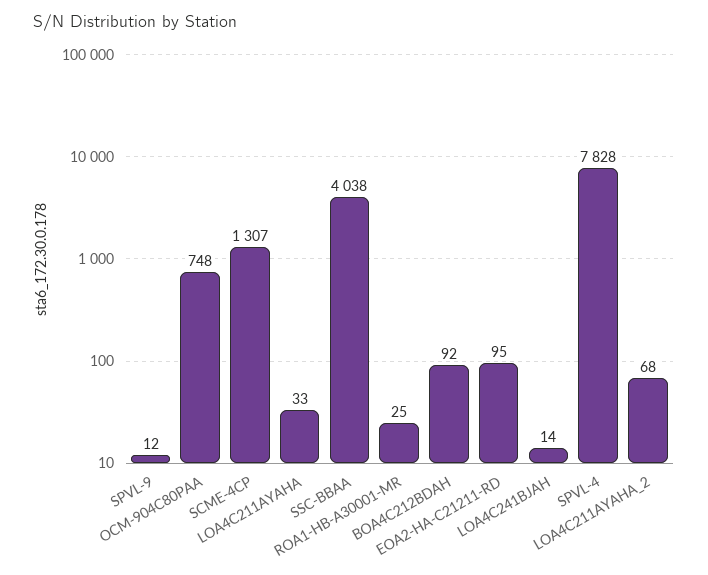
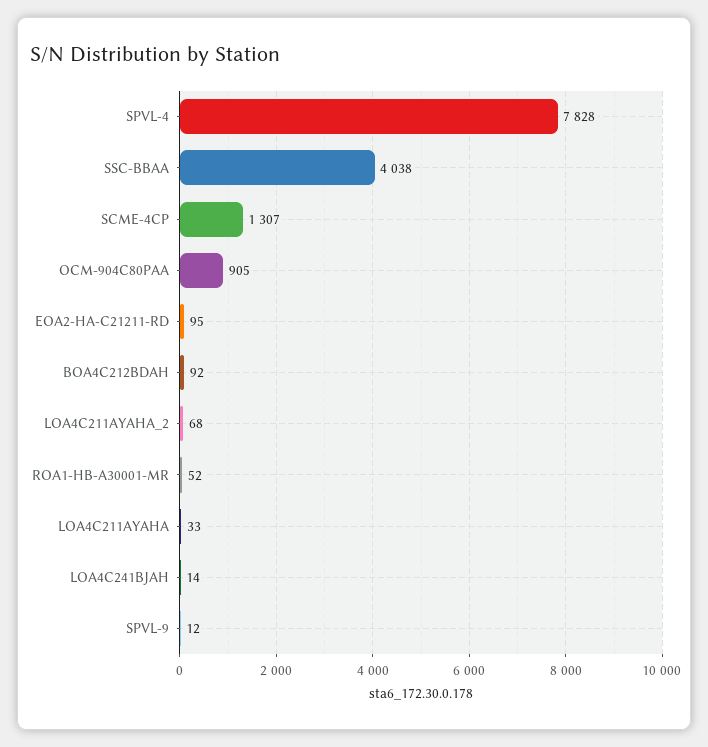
  {
    "SPVL-9": 12,
-   "OCM-904C80PAA": 748,
+   "OCM-904C80PAA": 905,
    "SCME-4CP": 1307,
    "LOA4C211AYAHA": 33,
    "SSC-BBAA": 4038,
-   "ROA1-HB-A30001-MR": 25,
+   "ROA1-HB-A30001-MR": 52,
    "BOA4C212BDAH": 92,
    "EOA2-HA-C21211-RD": 95,
    "LOA4C241BJAH": 14,
    "SPVL-4": 7828,
    "LOA4C211AYAHA_2": 68
  }

